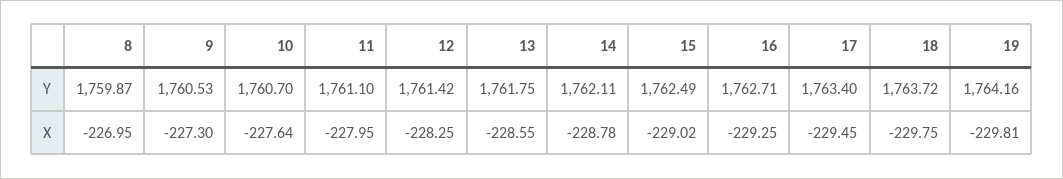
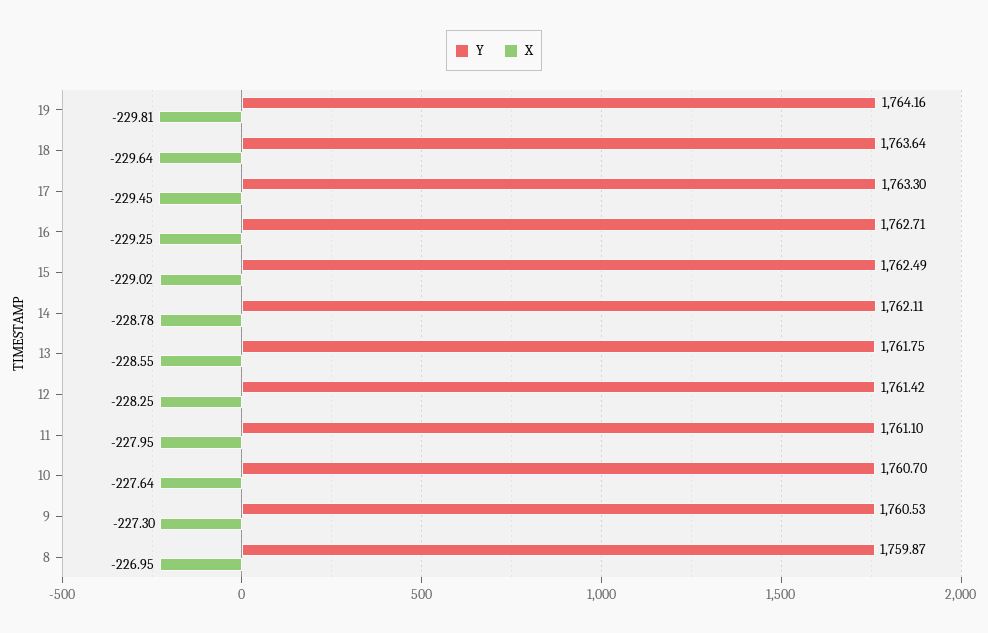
  {
    "Y": {
      "8": 1759.87,
      "9": 1760.53,
      "10": 1760.7,
      "11": 1761.1,
      "12": 1761.42,
      "13": 1761.75,
      "14": 1762.11,
      "15": 1762.49,
      "16": 1762.71,
-     "17": 1763.4,
+     "17": 1763.3,
-     "18": 1763.72,
+     "18": 1763.64,
      "19": 1764.16
    },
    "X": {
      "8": -226.95,
      "9": -227.3,
      "10": -227.64,
      "11": -227.95,
      "12": -228.25,
      "13": -228.55,
      "14": -228.78,
      "15": -229.02,
      "16": -229.25,
      "17": -229.45,
-     "18": -229.75,
+     "18": -229.64,
      "19": -229.81
    }
  }

